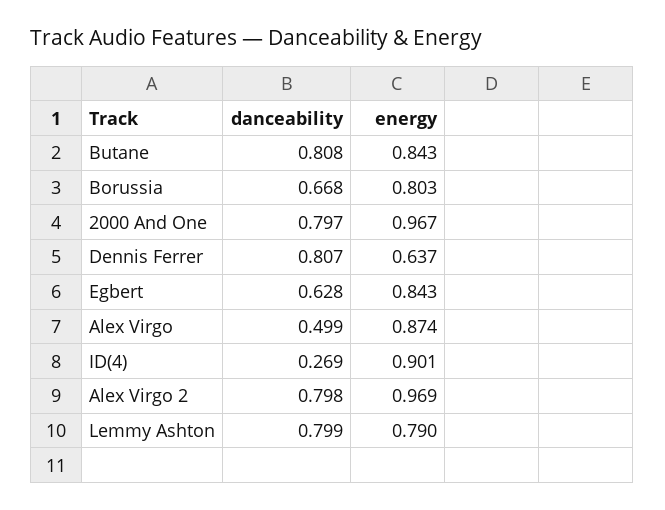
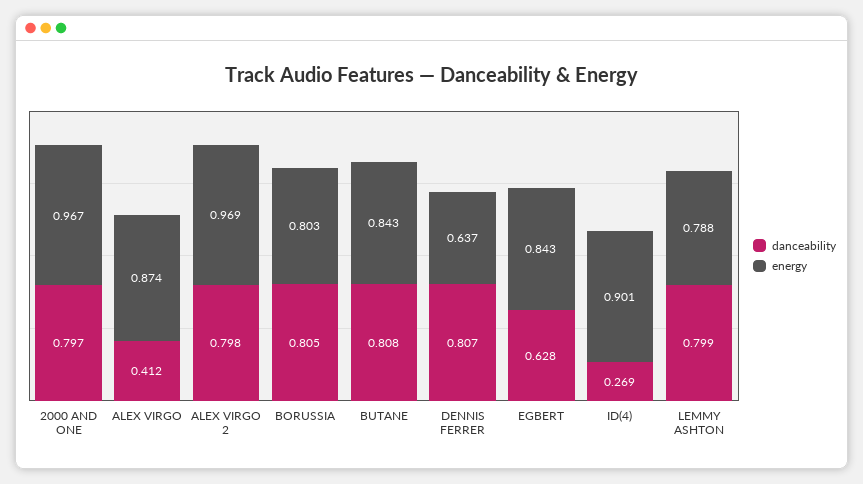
  {
    "danceability": {
      "Butane": 0.808,
-     "Borussia": 0.668,
+     "Borussia": 0.805,
      "2000 And One": 0.797,
      "Dennis Ferrer": 0.807,
      "Egbert": 0.628,
-     "Alex Virgo": 0.499,
+     "Alex Virgo": 0.412,
      "ID(4)": 0.269,
      "Alex Virgo 2": 0.798,
      "Lemmy Ashton": 0.799
    },
    "energy": {
      "Butane": 0.843,
      "Borussia": 0.803,
      "2000 And One": 0.967,
      "Dennis Ferrer": 0.637,
      "Egbert": 0.843,
      "Alex Virgo": 0.874,
      "ID(4)": 0.901,
      "Alex Virgo 2": 0.969,
-     "Lemmy Ashton": 0.79
+     "Lemmy Ashton": 0.788
    }
  }

